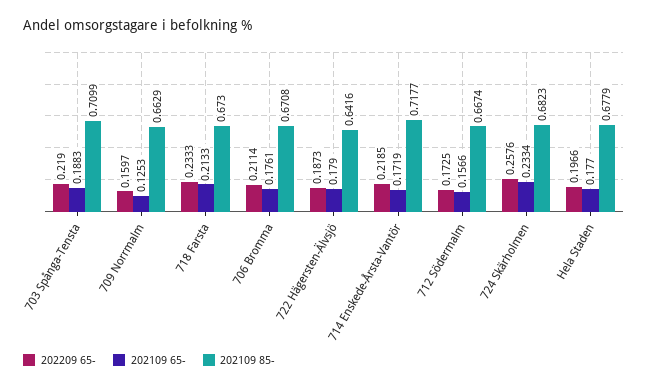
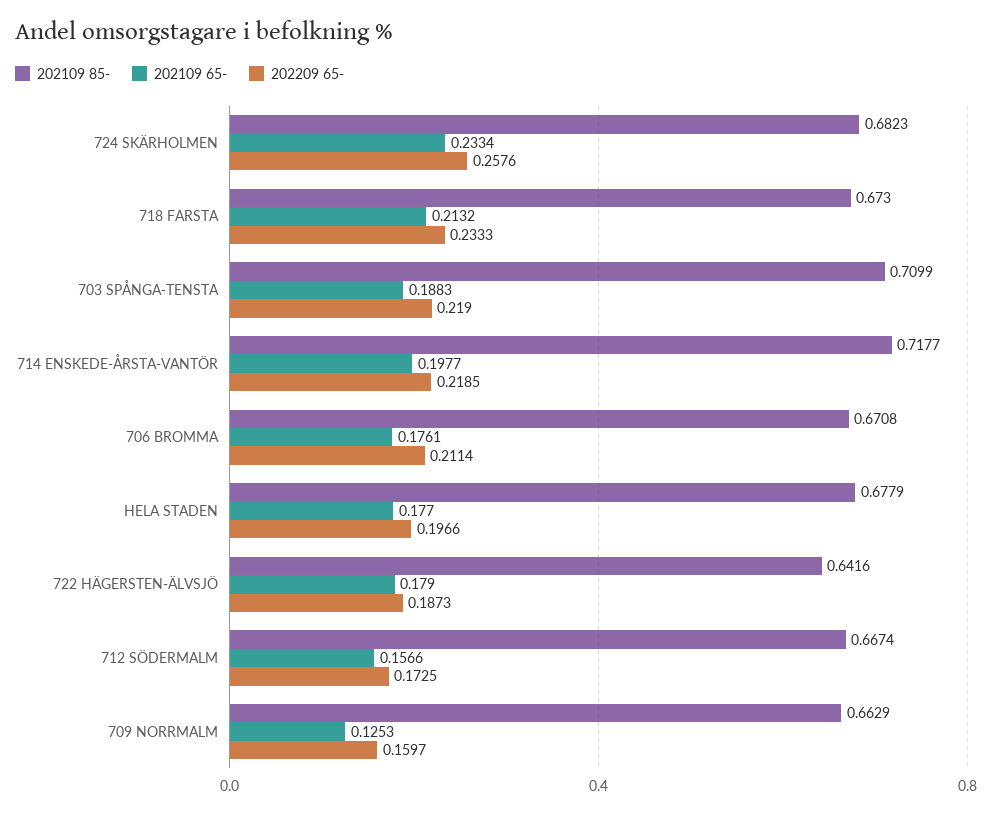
  {
    "202209 65-": {
      "703 Spånga-Tensta": 0.219,
      "709 Norrmalm": 0.1597,
      "718 Farsta": 0.2333,
      "706 Bromma": 0.2114,
      "722 Hägersten-Älvsjö": 0.1873,
      "714 Enskede-Årsta-Vantör": 0.2185,
      "712 Södermalm": 0.1725,
      "724 Skärholmen": 0.2576,
      "Hela Staden": 0.1966
    },
    "202109 65-": {
      "703 Spånga-Tensta": 0.1883,
      "709 Norrmalm": 0.1253,
-     "718 Farsta": 0.2133,
+     "718 Farsta": 0.2132,
      "706 Bromma": 0.1761,
      "722 Hägersten-Älvsjö": 0.179,
-     "714 Enskede-Årsta-Vantör": 0.1719,
+     "714 Enskede-Årsta-Vantör": 0.1977,
      "712 Södermalm": 0.1566,
      "724 Skärholmen": 0.2334,
      "Hela Staden": 0.177
    },
    "202109 85-": {
      "703 Spånga-Tensta": 0.7099,
      "709 Norrmalm": 0.6629,
      "718 Farsta": 0.673,
      "706 Bromma": 0.6708,
      "722 Hägersten-Älvsjö": 0.6416,
      "714 Enskede-Årsta-Vantör": 0.7177,
      "712 Södermalm": 0.6674,
      "724 Skärholmen": 0.6823,
      "Hela Staden": 0.6779
    }
  }

